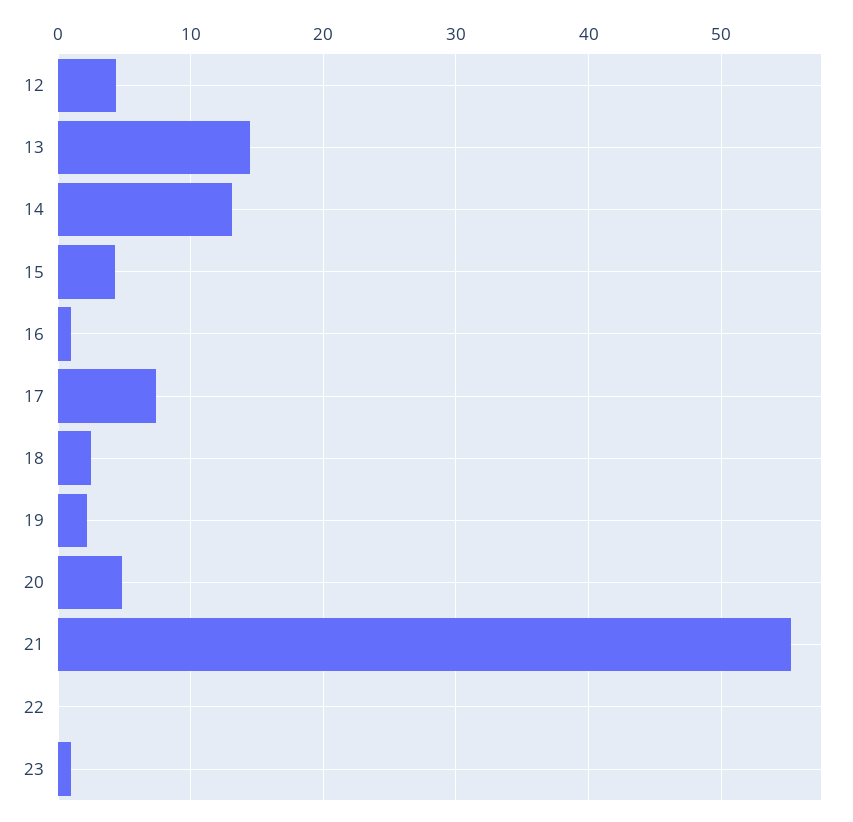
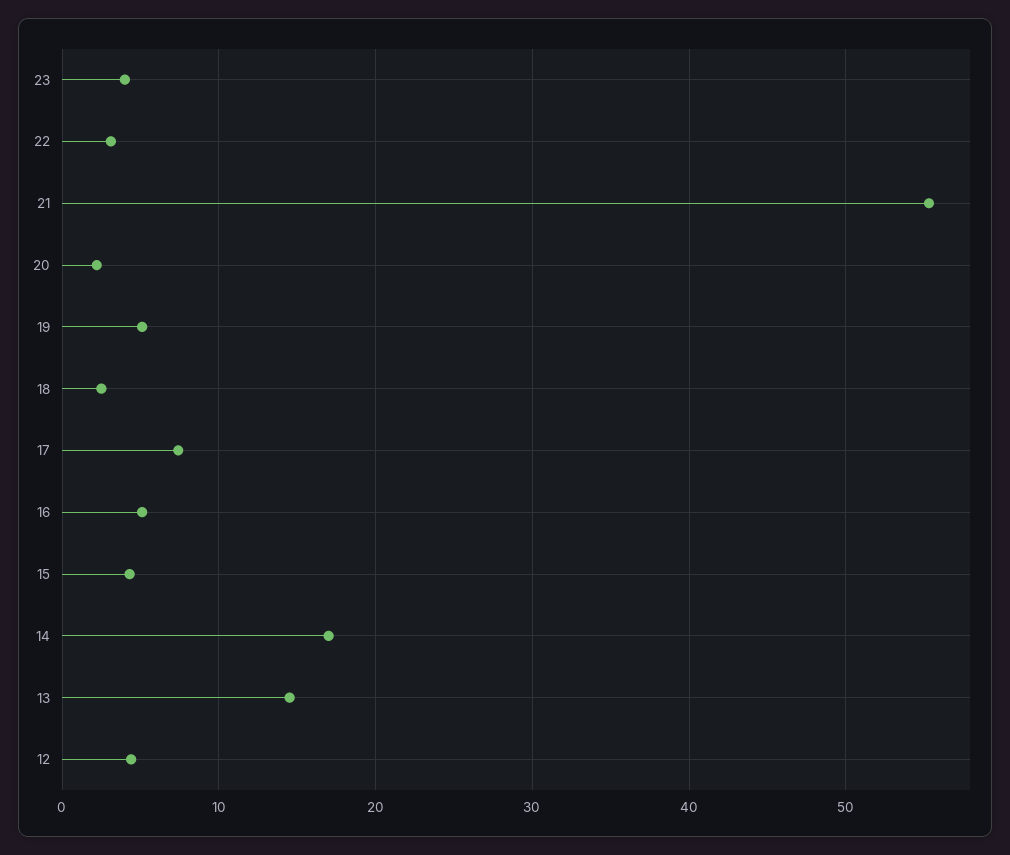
  {
    "12": 4,
    "13": 15,
-   "14": 13,
+   "14": 17,
    "15": 4,
-   "16": 1,
+   "16": 5,
    "17": 7,
    "18": 3,
-   "19": 2,
+   "19": 5,
-   "20": 5,
+   "20": 2,
    "21": 55,
-   "22": 0,
+   "22": 3,
-   "23": 1
+   "23": 4
  }

